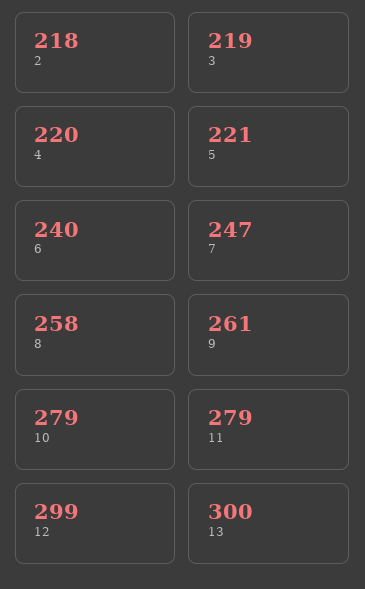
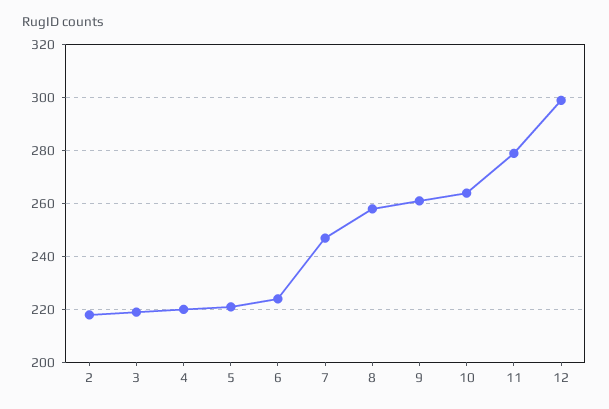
  {
    "2": 218,
    "3": 219,
    "4": 220,
    "5": 221,
-   "6": 240,
+   "6": 225,
    "7": 247,
    "8": 258,
    "9": 261,
-   "10": 279,
+   "10": 265,
    "11": 279,
-   "12": 299,
+   "12": 299
-   "13": 300
  }

